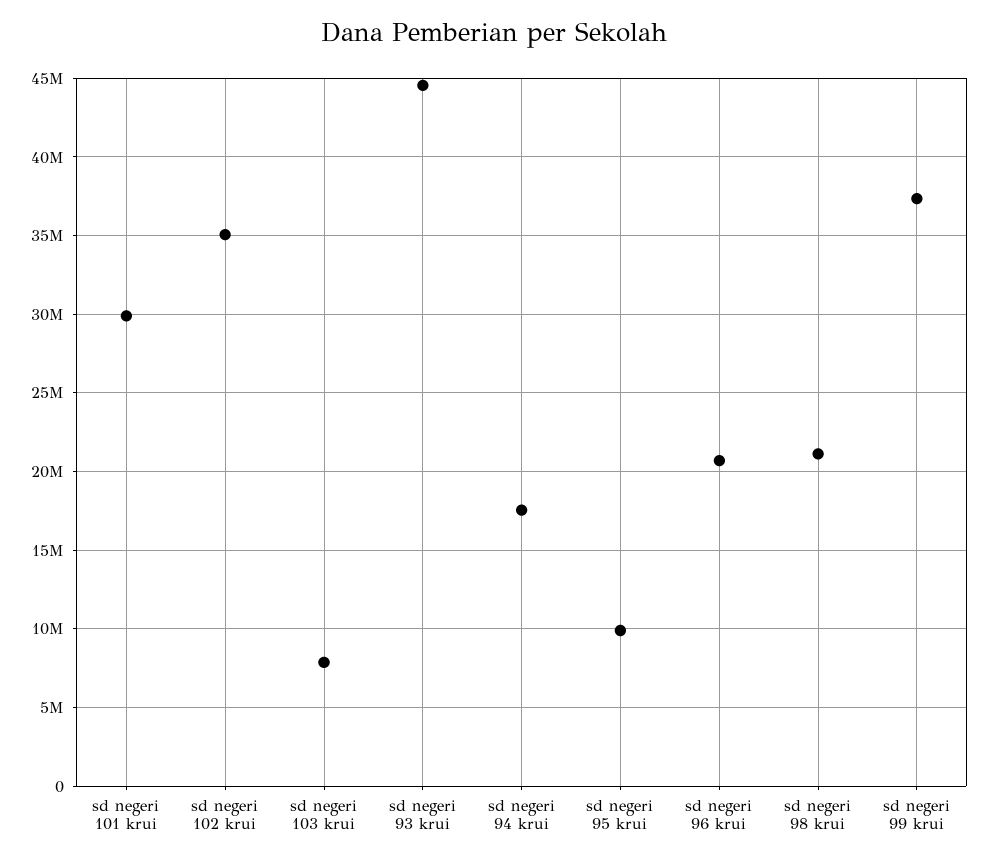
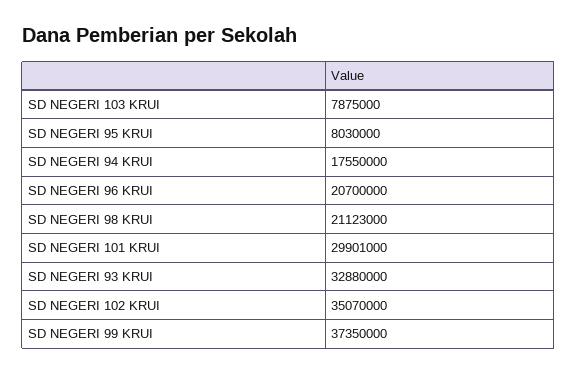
  {
    "sd negeri 101 krui": 29901000,
    "sd negeri 102 krui": 35070000,
    "sd negeri 103 krui": 7875000,
-   "sd negeri 93 krui": 44500000,
+   "sd negeri 93 krui": 32880000,
    "sd negeri 94 krui": 17550000,
-   "sd negeri 95 krui": 10000000,
+   "sd negeri 95 krui": 8030000,
    "sd negeri 96 krui": 20700000,
    "sd negeri 98 krui": 21123000,
    "sd negeri 99 krui": 37350000
  }

